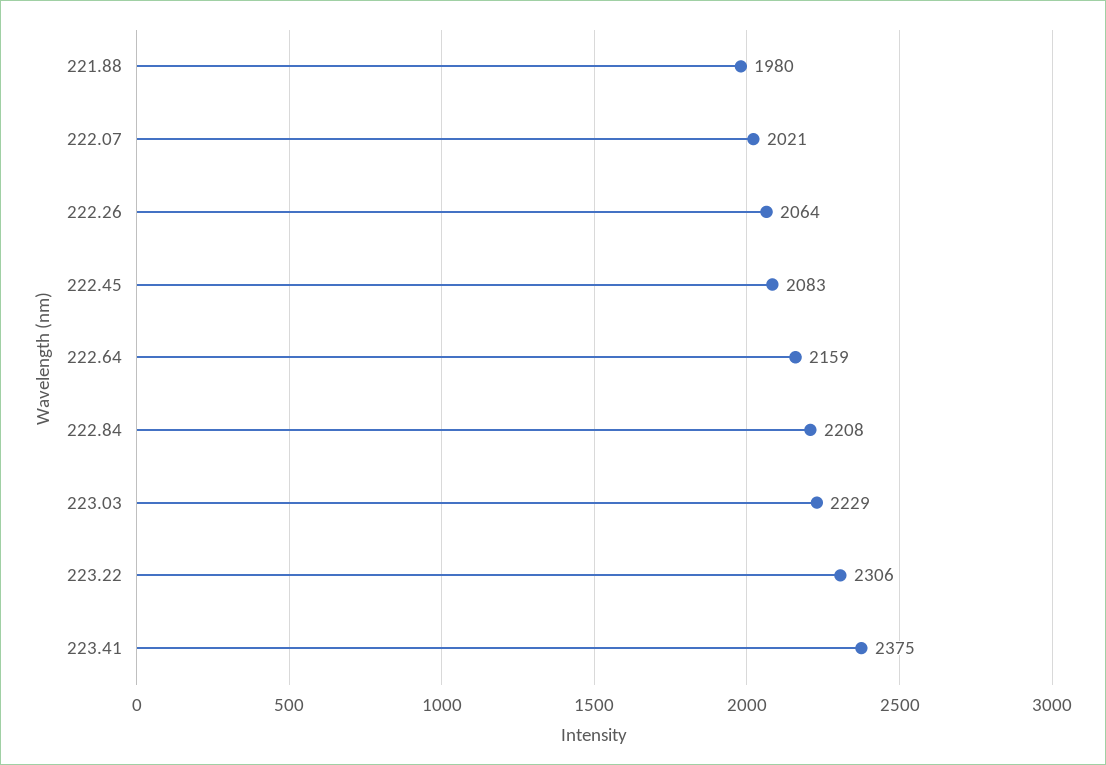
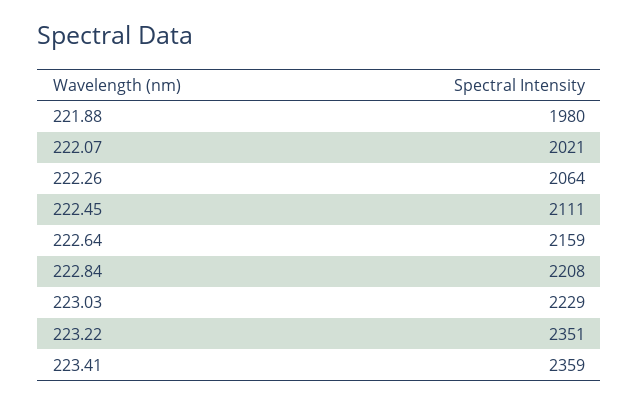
  {
    "221.88": 1980,
    "222.07": 2021,
    "222.26": 2064,
-   "222.45": 2083,
+   "222.45": 2111,
    "222.64": 2159,
    "222.84": 2208,
    "223.03": 2229,
-   "223.22": 2306,
+   "223.22": 2351,
-   "223.41": 2375
+   "223.41": 2359
  }

